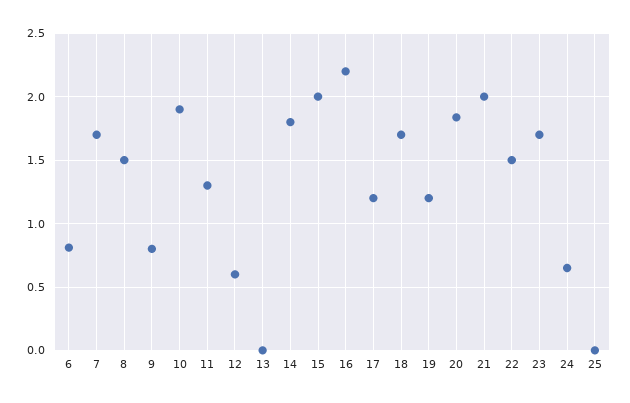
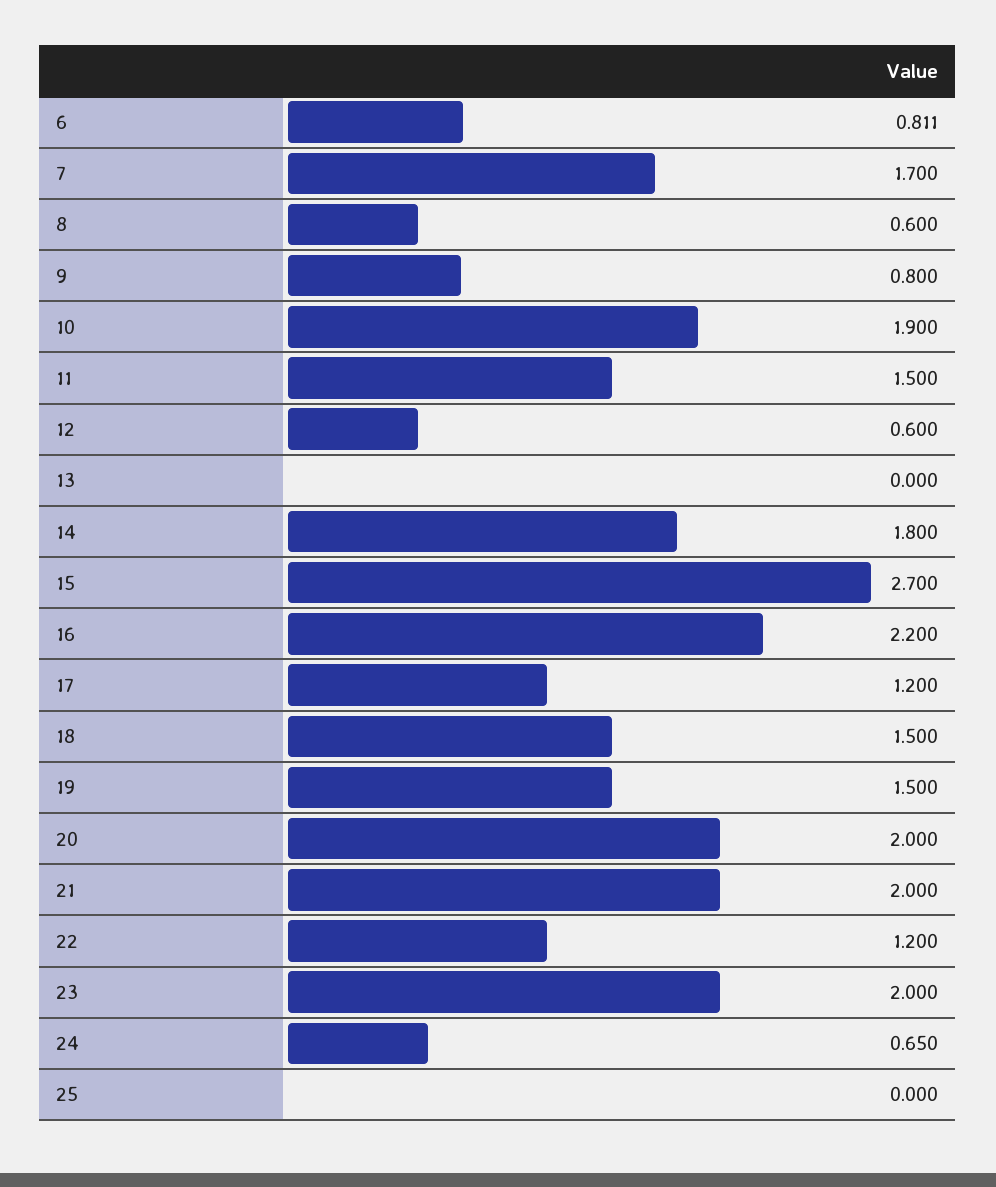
  {
    "6": 0.811,
    "7": 1.7,
-   "8": 1.5,
+   "8": 0.6,
    "9": 0.8,
    "10": 1.9,
-   "11": 1.3,
+   "11": 1.5,
    "12": 0.6,
    "13": 0,
    "14": 1.8,
-   "15": 2,
+   "15": 2.7,
    "16": 2.2,
    "17": 1.2,
-   "18": 1.7,
+   "18": 1.5,
-   "19": 1.2,
+   "19": 1.5,
-   "20": 1.85,
+   "20": 2,
    "21": 2,
-   "22": 1.5,
+   "22": 1.2,
-   "23": 1.7,
+   "23": 2,
    "24": 0.65,
    "25": 0
  }

